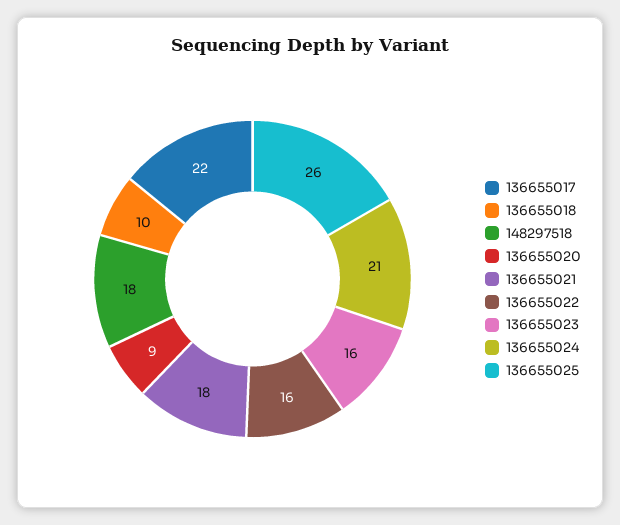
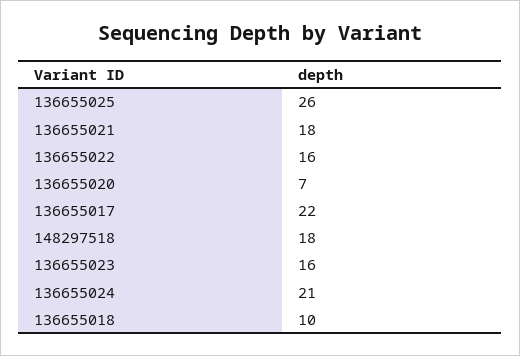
  {
    "136655017": 22,
    "136655018": 10,
    "148297518": 18,
-   "136655020": 9,
+   "136655020": 7,
    "136655021": 18,
    "136655022": 16,
    "136655023": 16,
    "136655024": 21,
    "136655025": 26
  }

